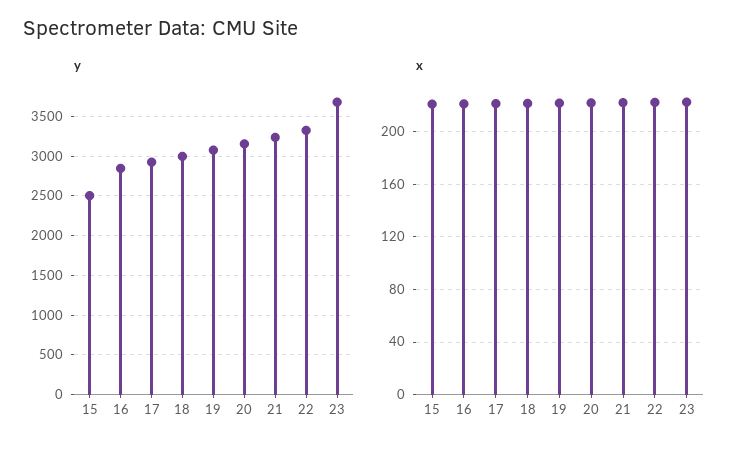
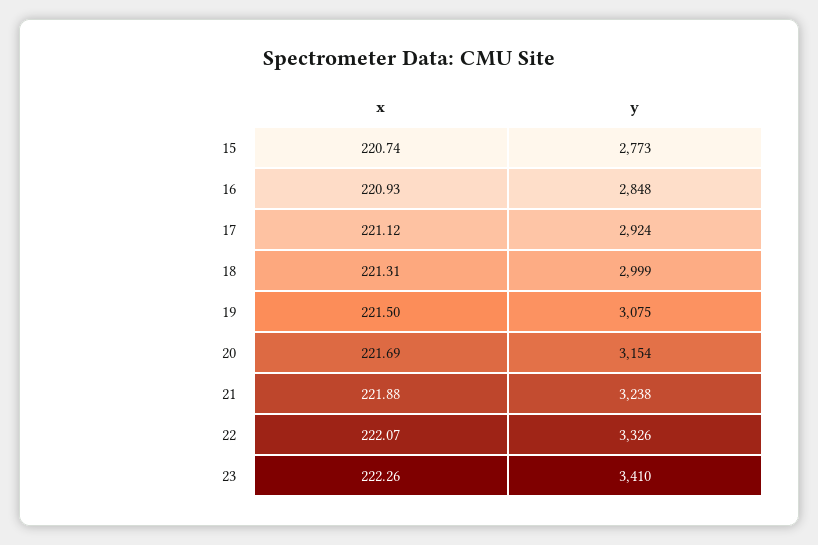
  {
    "y": {
-     "15": 2500,
+     "15": 2773,
      "16": 2848,
      "17": 2924,
      "18": 2999,
      "19": 3075,
      "20": 3154,
      "21": 3238,
      "22": 3326,
-     "23": 3700
+     "23": 3410
    },
    "x": {
      "15": 220.74,
      "16": 220.93,
      "17": 221.12,
      "18": 221.31,
      "19": 221.5,
      "20": 221.69,
      "21": 221.88,
      "22": 222.07,
      "23": 222.26
    }
  }

